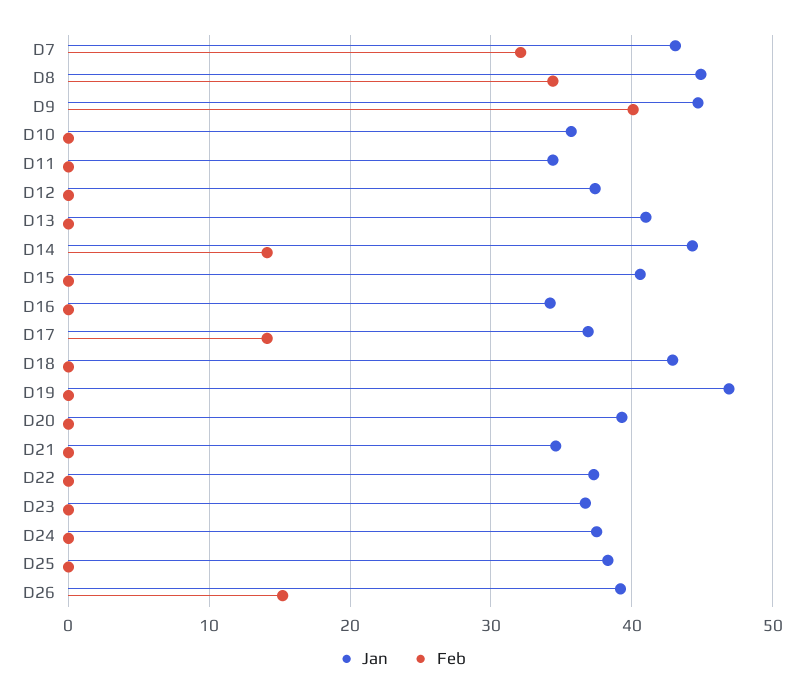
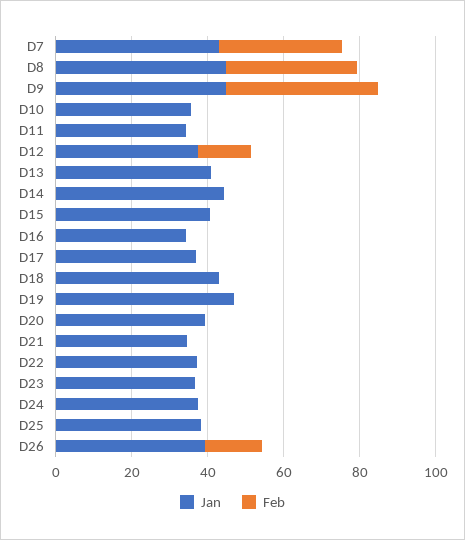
  {
    "Jan": {
      "D7": 43,
      "D8": 45,
      "D9": 45,
      "D10": 36,
      "D11": 34,
      "D12": 37,
      "D13": 41,
      "D14": 44,
      "D15": 41,
      "D16": 34,
      "D17": 37,
      "D18": 43,
      "D19": 47,
      "D20": 39,
      "D21": 35,
      "D22": 37,
      "D23": 37,
      "D24": 38,
      "D25": 38,
      "D26": 39
    },
    "Feb": {
      "D7": 32,
      "D8": 34,
      "D9": 40,
      "D10": 0,
      "D11": 0,
-     "D12": 0,
+     "D12": 15,
      "D13": 0,
-     "D14": 14,
+     "D14": 0,
      "D15": 0,
      "D16": 0,
-     "D17": 14,
+     "D17": 0,
      "D18": 0,
      "D19": 0,
      "D20": 0,
      "D21": 0,
      "D22": 0,
      "D23": 0,
      "D24": 0,
      "D25": 0,
      "D26": 15
    }
  }

